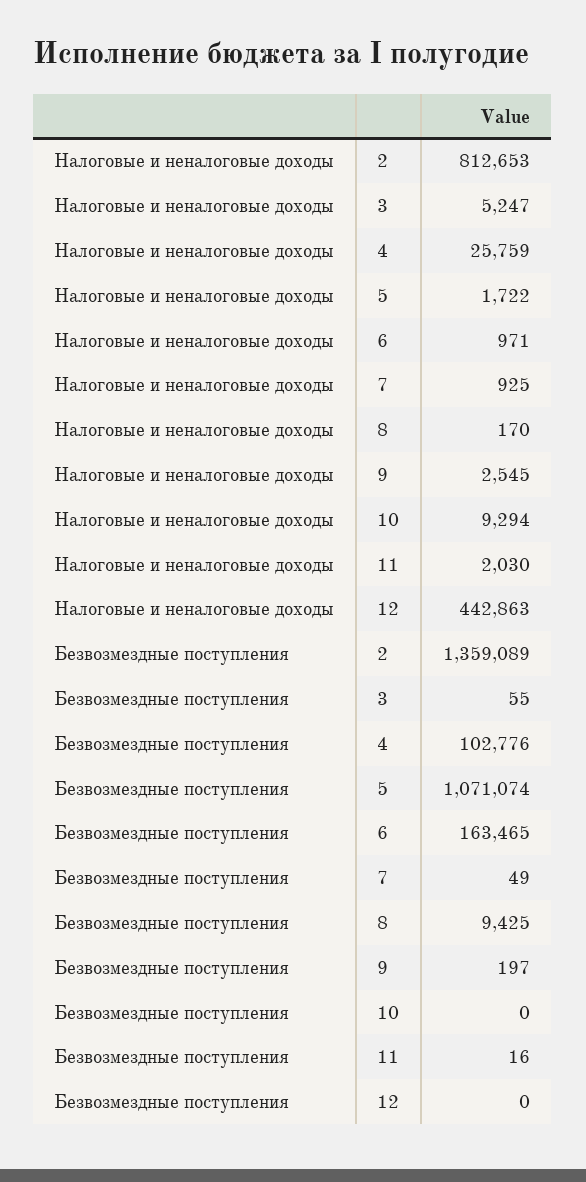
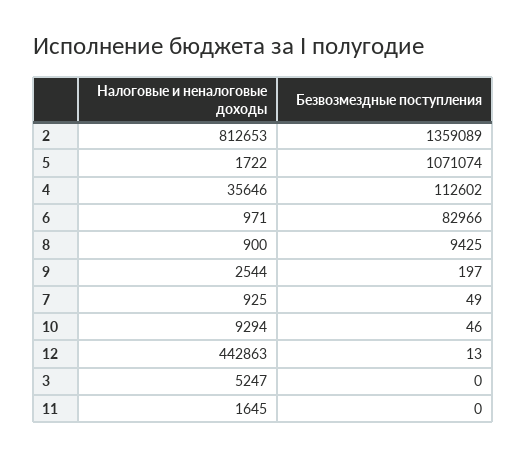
  {
    "Налоговые и неналоговые доходы": {
      "2": 812653,
      "3": 5247,
-     "4": 25759,
+     "4": 35646,
      "5": 1722,
      "6": 971,
      "7": 925,
-     "8": 170,
+     "8": 900,
-     "9": 2545,
+     "9": 2544,
      "10": 9294,
-     "11": 2030,
+     "11": 1645,
      "12": 442863
    },
    "Безвозмездные поступления": {
      "2": 1359089,
-     "3": 55,
+     "3": 0,
-     "4": 102776,
+     "4": 112602,
      "5": 1071074,
-     "6": 163465,
+     "6": 82966,
      "7": 49,
      "8": 9425,
      "9": 197,
-     "10": 0,
+     "10": 46,
-     "11": 16,
+     "11": 0,
-     "12": 0
+     "12": 13
    }
  }

